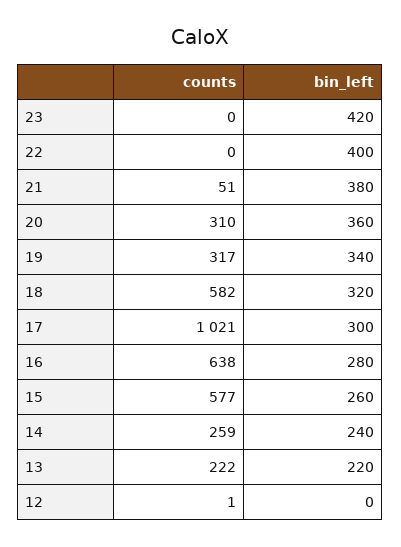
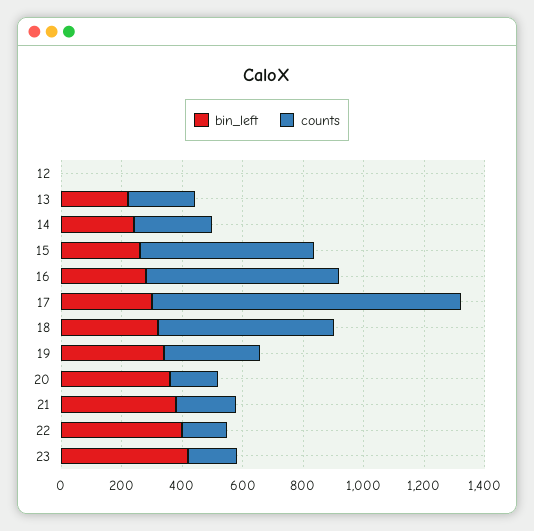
  {
    "counts": {
-     "23": 0,
+     "23": 150,
-     "22": 0,
+     "22": 150,
-     "21": 51,
+     "21": 200,
-     "20": 310,
+     "20": 150,
      "19": 317,
      "18": 582,
      "17": 1021,
      "16": 638,
      "15": 577,
      "14": 259,
      "13": 222,
      "12": 1
    },
    "bin_left": {
      "23": 420,
      "22": 400,
      "21": 380,
      "20": 360,
      "19": 340,
      "18": 320,
      "17": 300,
      "16": 280,
      "15": 260,
      "14": 240,
      "13": 220,
      "12": 0
    }
  }

